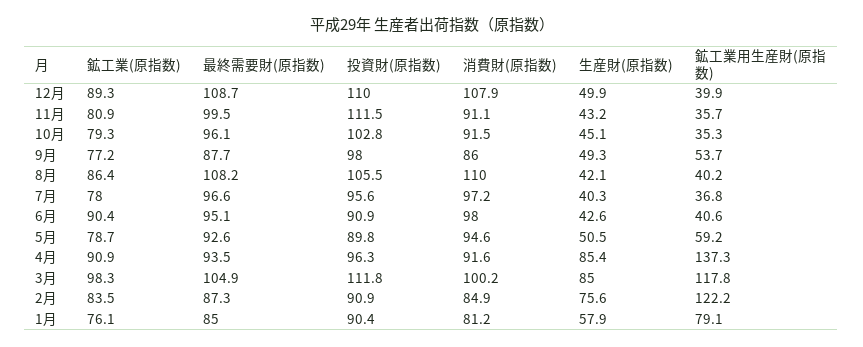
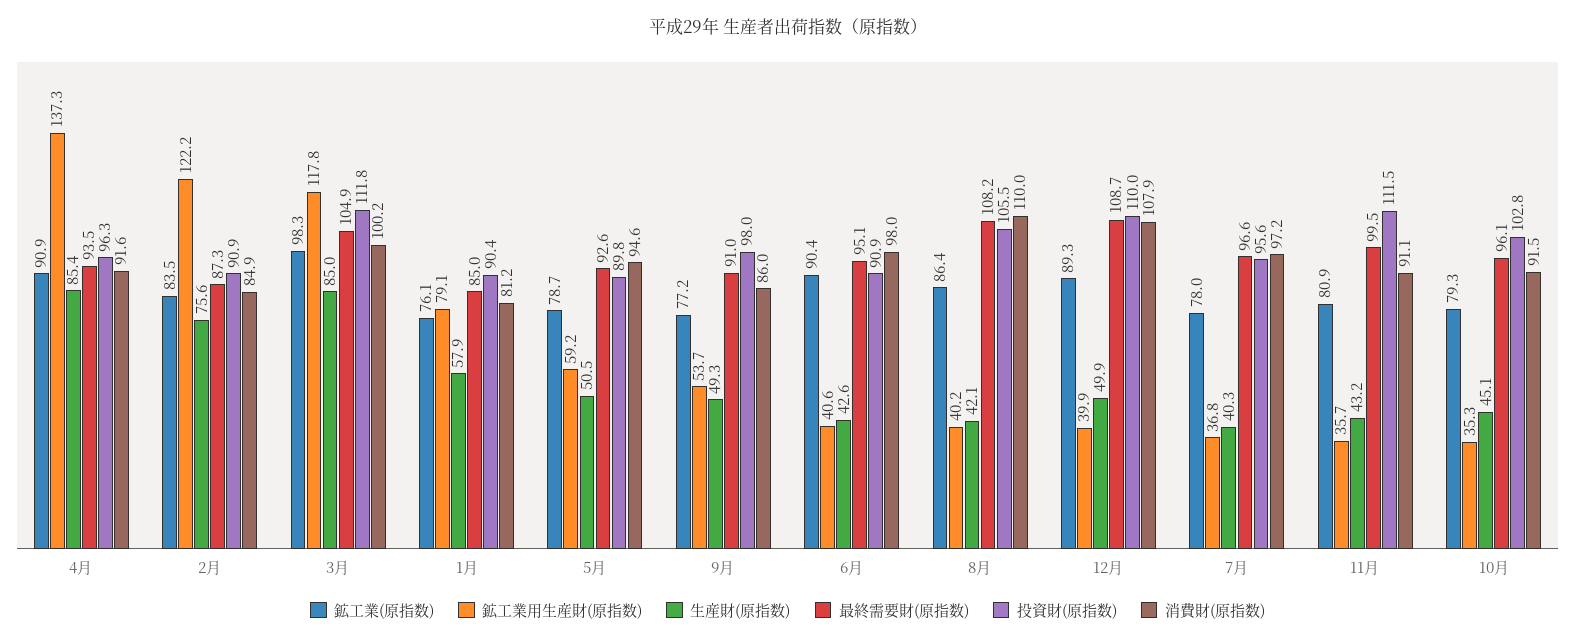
  {
    "鉱工業(原指数)": {
      "12月": 89.3,
      "11月": 80.9,
      "10月": 79.3,
      "9月": 77.2,
      "8月": 86.4,
      "7月": 78,
      "6月": 90.4,
      "5月": 78.7,
      "4月": 90.9,
      "3月": 98.3,
      "2月": 83.5,
      "1月": 76.1
    },
    "最終需要財(原指数)": {
      "12月": 108.7,
      "11月": 99.5,
      "10月": 96.1,
-     "9月": 87.7,
+     "9月": 91,
      "8月": 108.2,
      "7月": 96.6,
      "6月": 95.1,
      "5月": 92.6,
      "4月": 93.5,
      "3月": 104.9,
      "2月": 87.3,
      "1月": 85
    },
    "投資財(原指数)": {
      "12月": 110,
      "11月": 111.5,
      "10月": 102.8,
      "9月": 98,
      "8月": 105.5,
      "7月": 95.6,
      "6月": 90.9,
      "5月": 89.8,
      "4月": 96.3,
      "3月": 111.8,
      "2月": 90.9,
      "1月": 90.4
    },
    "消費財(原指数)": {
      "12月": 107.9,
      "11月": 91.1,
      "10月": 91.5,
      "9月": 86,
      "8月": 110,
      "7月": 97.2,
      "6月": 98,
      "5月": 94.6,
      "4月": 91.6,
      "3月": 100.2,
      "2月": 84.9,
      "1月": 81.2
    },
    "生産財(原指数)": {
      "12月": 49.9,
      "11月": 43.2,
      "10月": 45.1,
      "9月": 49.3,
      "8月": 42.1,
      "7月": 40.3,
      "6月": 42.6,
      "5月": 50.5,
      "4月": 85.4,
      "3月": 85,
      "2月": 75.6,
      "1月": 57.9
    },
    "鉱工業用生産財(原指数)": {
      "12月": 39.9,
      "11月": 35.7,
      "10月": 35.3,
      "9月": 53.7,
      "8月": 40.2,
      "7月": 36.8,
      "6月": 40.6,
      "5月": 59.2,
      "4月": 137.3,
      "3月": 117.8,
      "2月": 122.2,
      "1月": 79.1
    }
  }

